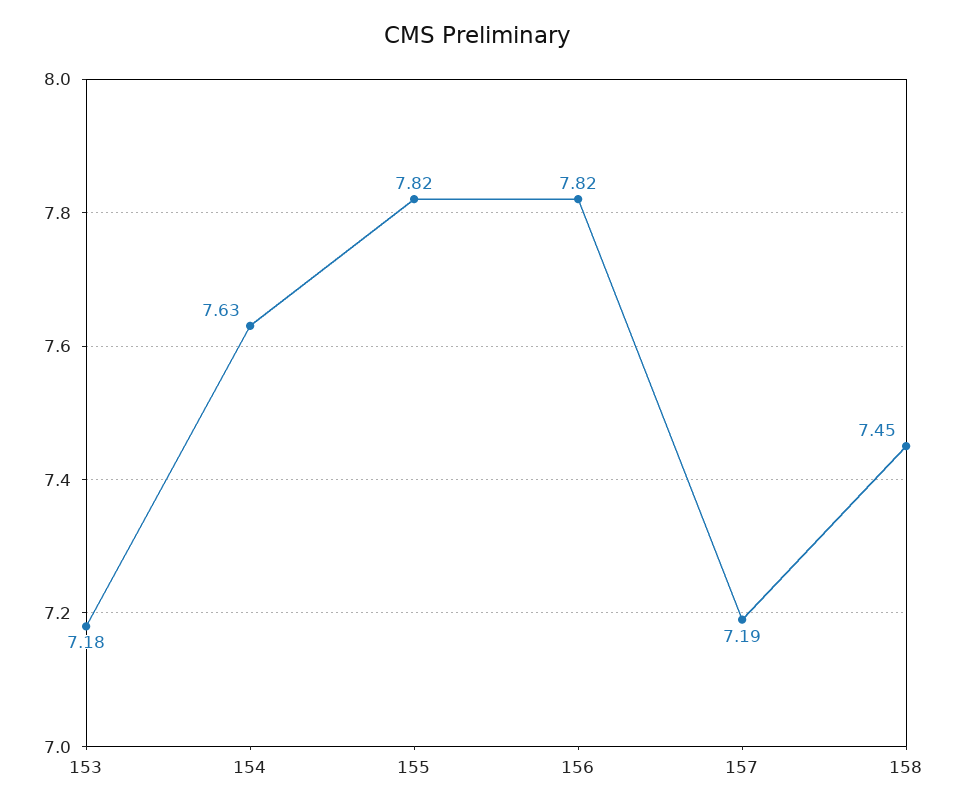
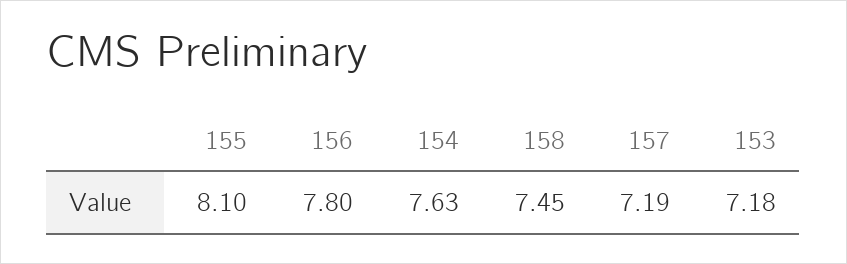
  {
    "153": 7.18,
    "154": 7.63,
-   "155": 7.82,
+   "155": 8.1,
-   "156": 7.82,
+   "156": 7.8,
    "157": 7.19,
    "158": 7.45
  }

